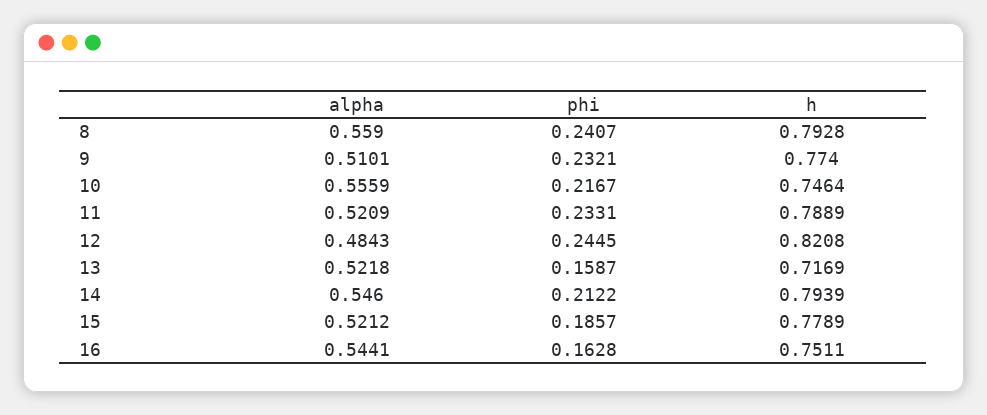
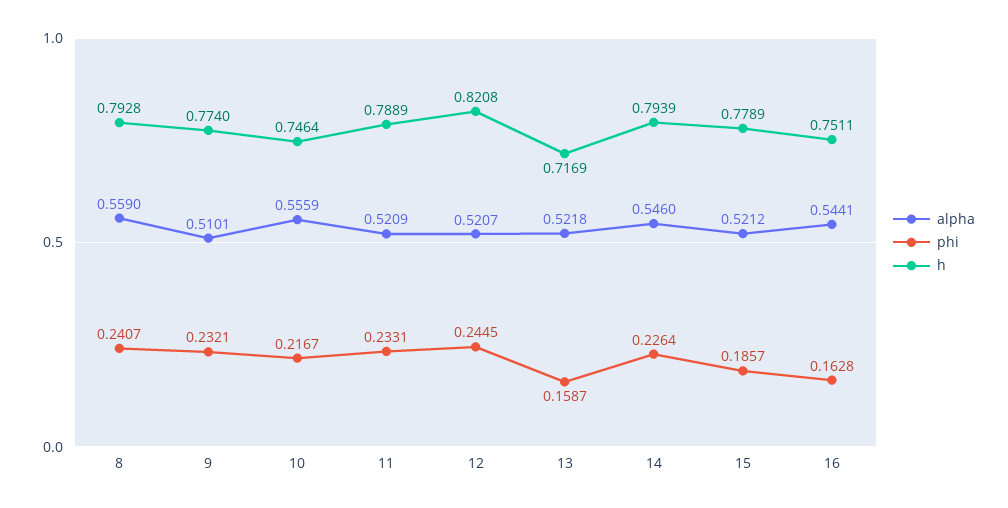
  {
    "alpha": {
      "8": 0.559,
      "9": 0.5101,
      "10": 0.5559,
      "11": 0.5209,
-     "12": 0.4843,
+     "12": 0.5207,
      "13": 0.5218,
      "14": 0.546,
      "15": 0.5212,
      "16": 0.5441
    },
    "phi": {
      "8": 0.2407,
      "9": 0.2321,
      "10": 0.2167,
      "11": 0.2331,
      "12": 0.2445,
      "13": 0.1587,
-     "14": 0.2122,
+     "14": 0.2264,
      "15": 0.1857,
      "16": 0.1628
    },
    "h": {
      "8": 0.7928,
      "9": 0.774,
      "10": 0.7464,
      "11": 0.7889,
      "12": 0.8208,
      "13": 0.7169,
      "14": 0.7939,
      "15": 0.7789,
      "16": 0.7511
    }
  }

